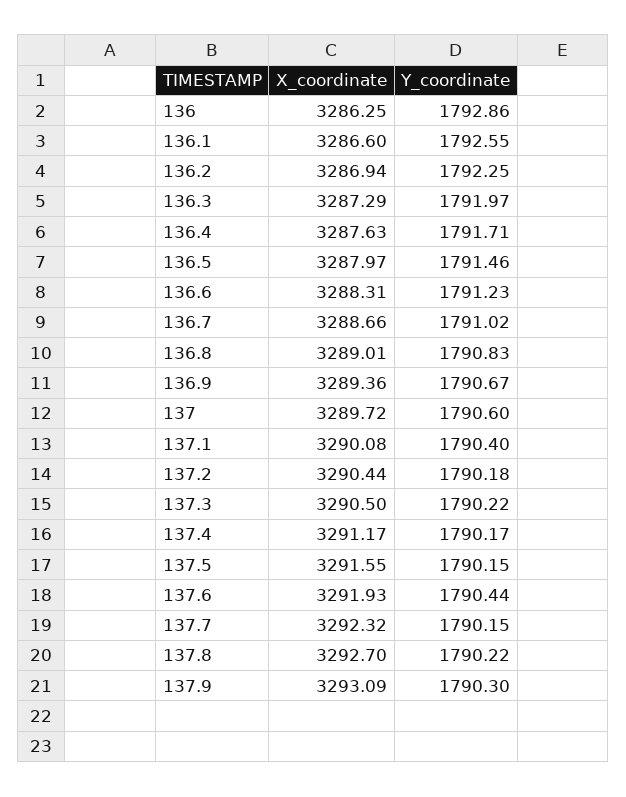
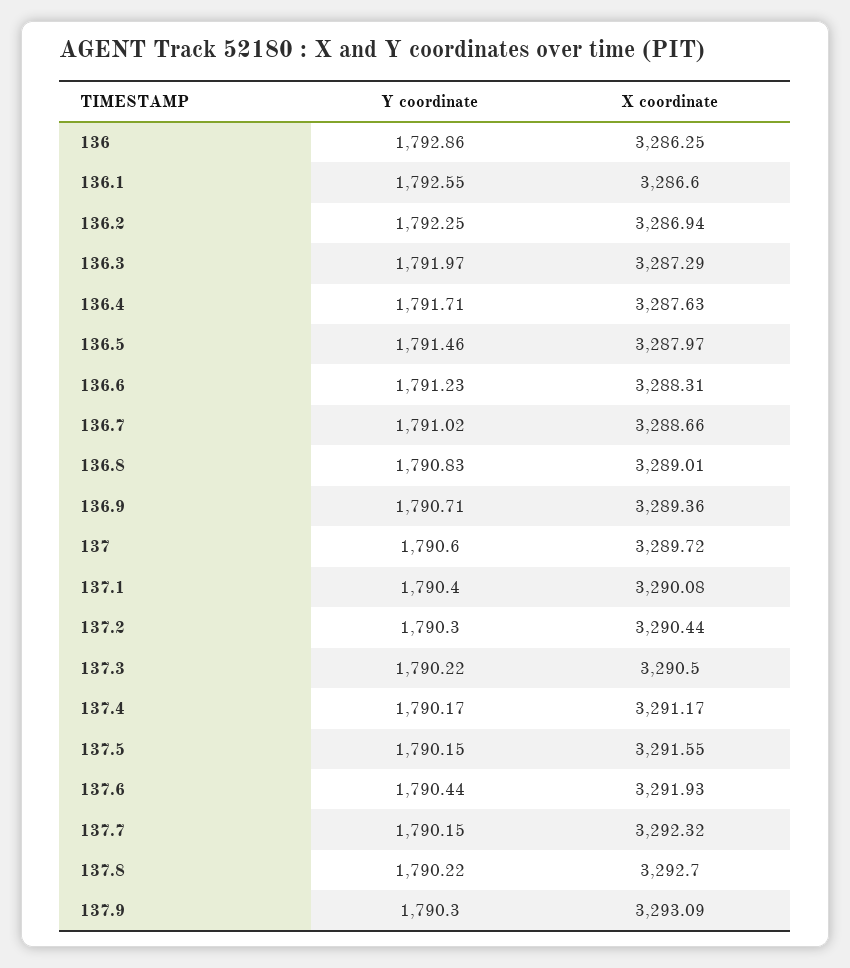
  {
    "X_coordinate": {
      "136": 3286.25,
      "136.1": 3286.6,
      "136.2": 3286.94,
      "136.3": 3287.29,
      "136.4": 3287.63,
      "136.5": 3287.97,
      "136.6": 3288.31,
      "136.7": 3288.66,
      "136.8": 3289.01,
      "136.9": 3289.36,
      "137": 3289.72,
      "137.1": 3290.08,
      "137.2": 3290.44,
      "137.3": 3290.5,
      "137.4": 3291.17,
      "137.5": 3291.55,
      "137.6": 3291.93,
      "137.7": 3292.32,
      "137.8": 3292.7,
      "137.9": 3293.09
    },
    "Y_coordinate": {
      "136": 1792.86,
      "136.1": 1792.55,
      "136.2": 1792.25,
      "136.3": 1791.97,
      "136.4": 1791.71,
      "136.5": 1791.46,
      "136.6": 1791.23,
      "136.7": 1791.02,
      "136.8": 1790.83,
-     "136.9": 1790.67,
+     "136.9": 1790.71,
      "137": 1790.6,
      "137.1": 1790.4,
-     "137.2": 1790.18,
+     "137.2": 1790.3,
      "137.3": 1790.22,
      "137.4": 1790.17,
      "137.5": 1790.15,
      "137.6": 1790.44,
      "137.7": 1790.15,
      "137.8": 1790.22,
      "137.9": 1790.3
    }
  }

